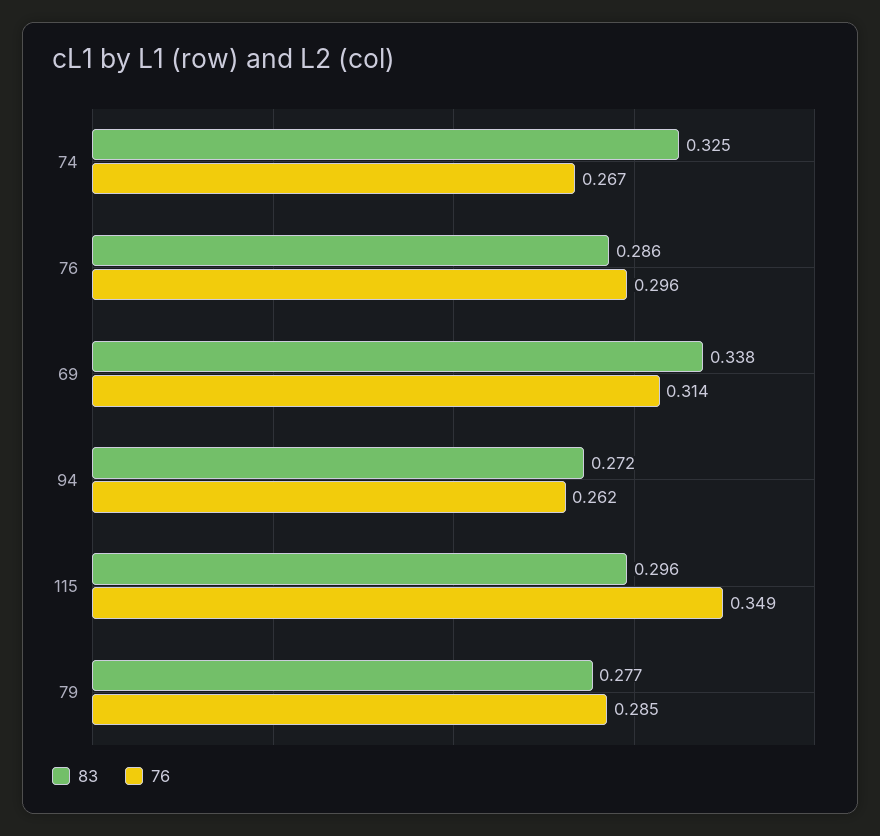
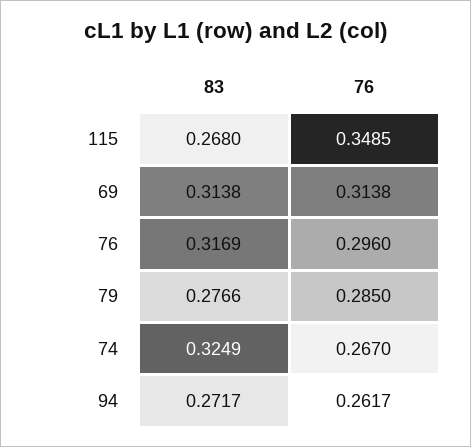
  {
    "83": {
      "74": 0.3249,
-     "76": 0.286,
+     "76": 0.3169,
-     "69": 0.338,
+     "69": 0.3138,
      "94": 0.2717,
-     "115": 0.296,
+     "115": 0.268,
      "79": 0.2766
    },
    "76": {
      "74": 0.267,
      "76": 0.296,
      "69": 0.3138,
      "94": 0.2617,
      "115": 0.3485,
      "79": 0.285
    }
  }

